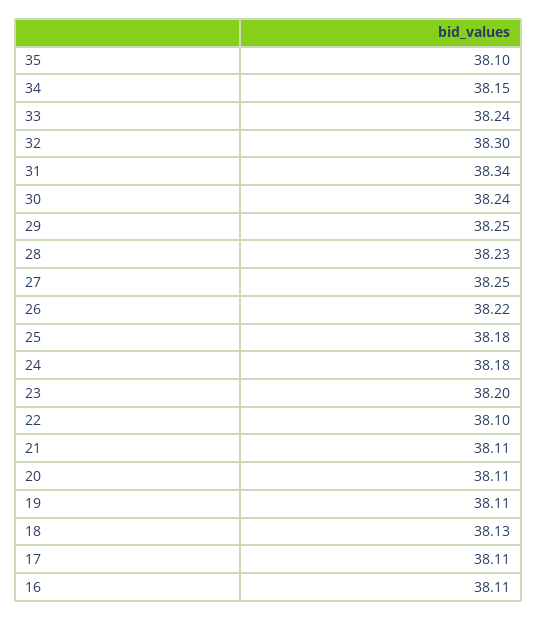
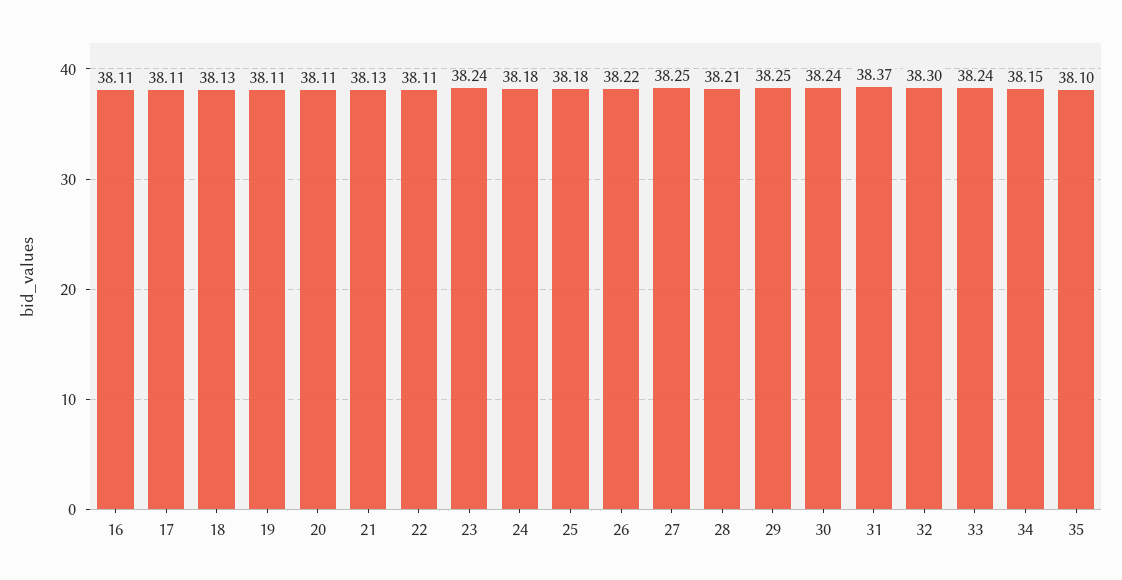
  {
    "35": 38.1,
    "34": 38.15,
    "33": 38.24,
    "32": 38.3,
-   "31": 38.34,
+   "31": 38.37,
    "30": 38.24,
    "29": 38.25,
-   "28": 38.23,
+   "28": 38.21,
    "27": 38.25,
    "26": 38.22,
    "25": 38.18,
    "24": 38.18,
-   "23": 38.2,
+   "23": 38.24,
-   "22": 38.1,
+   "22": 38.11,
-   "21": 38.11,
+   "21": 38.13,
    "20": 38.11,
    "19": 38.11,
    "18": 38.13,
    "17": 38.11,
    "16": 38.11
  }

